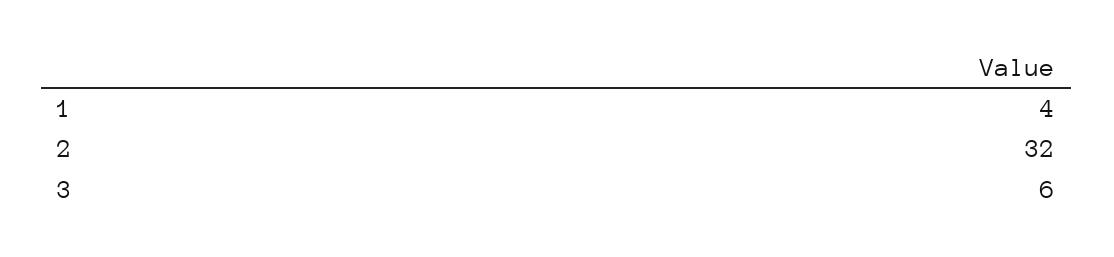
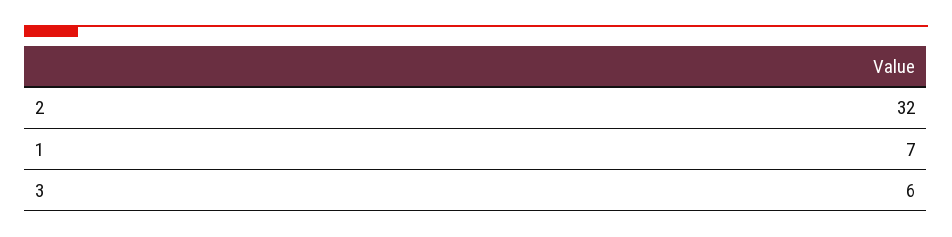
  {
-   "1": 4,
+   "1": 7,
    "2": 32,
    "3": 6
  }

